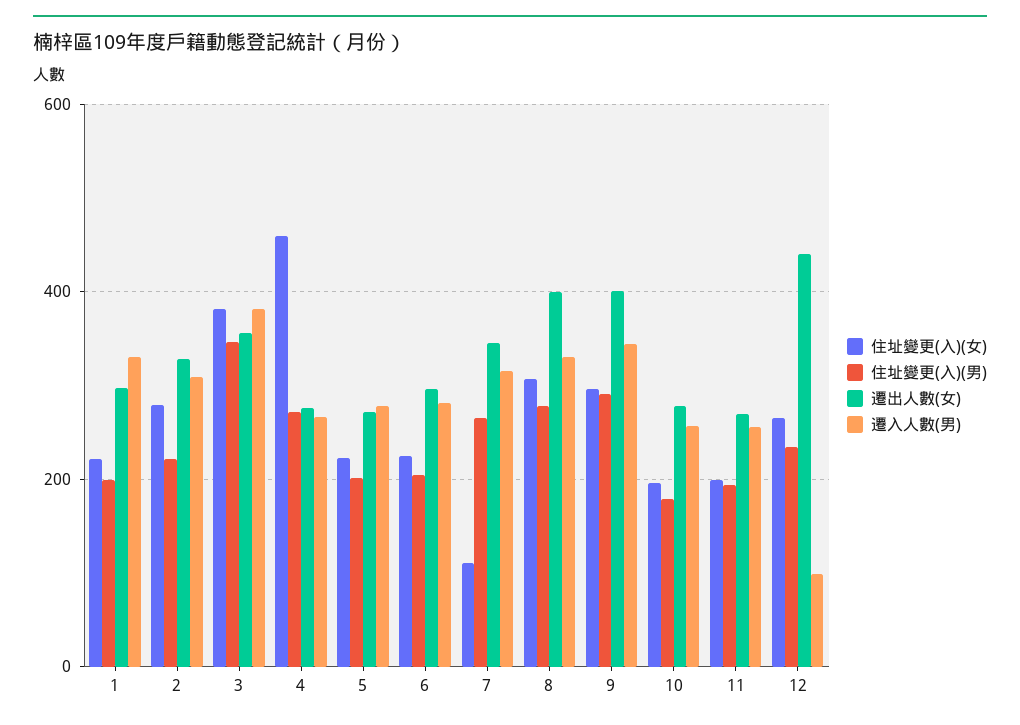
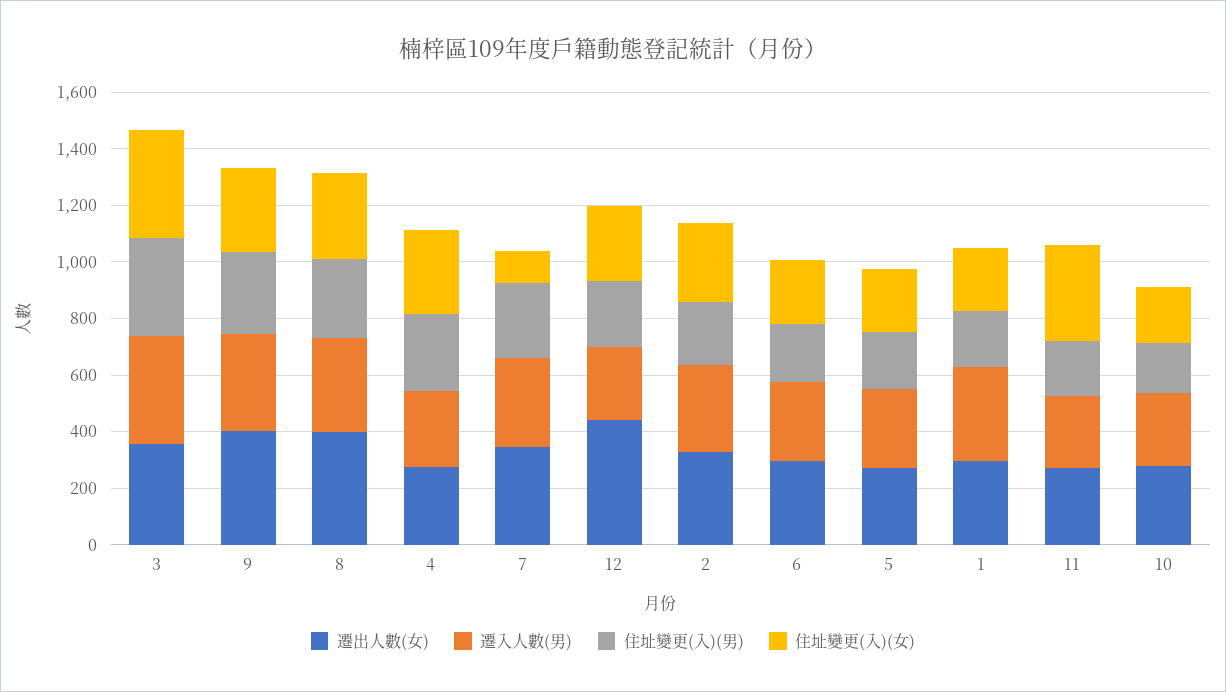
  {
    "住址變更(入)(女)": {
      "1": 220,
      "2": 280,
      "3": 380,
-     "4": 460,
+     "4": 300,
      "5": 220,
      "6": 220,
      "7": 120,
      "8": 300,
      "9": 300,
      "10": 200,
-     "11": 200,
+     "11": 350,
      "12": 260
    },
    "住址變更(入)(男)": {
      "1": 200,
      "2": 220,
      "3": 340,
      "4": 280,
      "5": 200,
      "6": 200,
      "7": 260,
      "8": 280,
      "9": 300,
      "10": 180,
      "11": 200,
      "12": 240
    },
    "遷出人數(女)": {
      "1": 300,
      "2": 320,
      "3": 360,
      "4": 280,
      "5": 280,
      "6": 300,
      "7": 340,
      "8": 400,
      "9": 400,
      "10": 280,
      "11": 280,
      "12": 440
    },
    "遷入人數(男)": {
      "1": 340,
      "2": 300,
      "3": 380,
      "4": 260,
      "5": 280,
      "6": 280,
      "7": 320,
      "8": 340,
      "9": 340,
      "10": 260,
      "11": 260,
-     "12": 100
+     "12": 250
    }
  }

